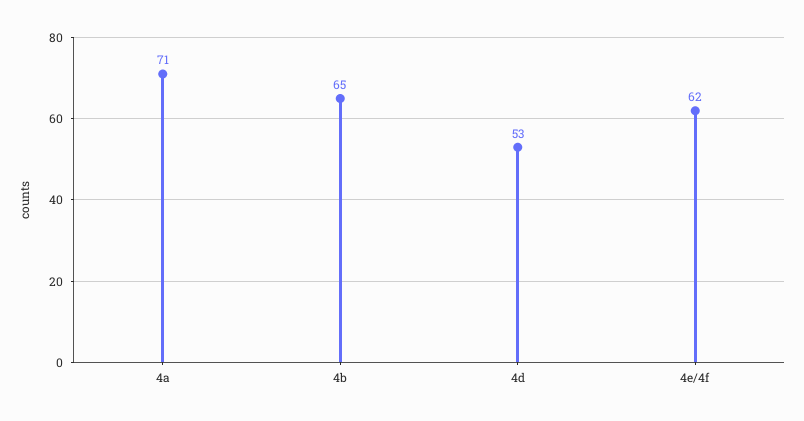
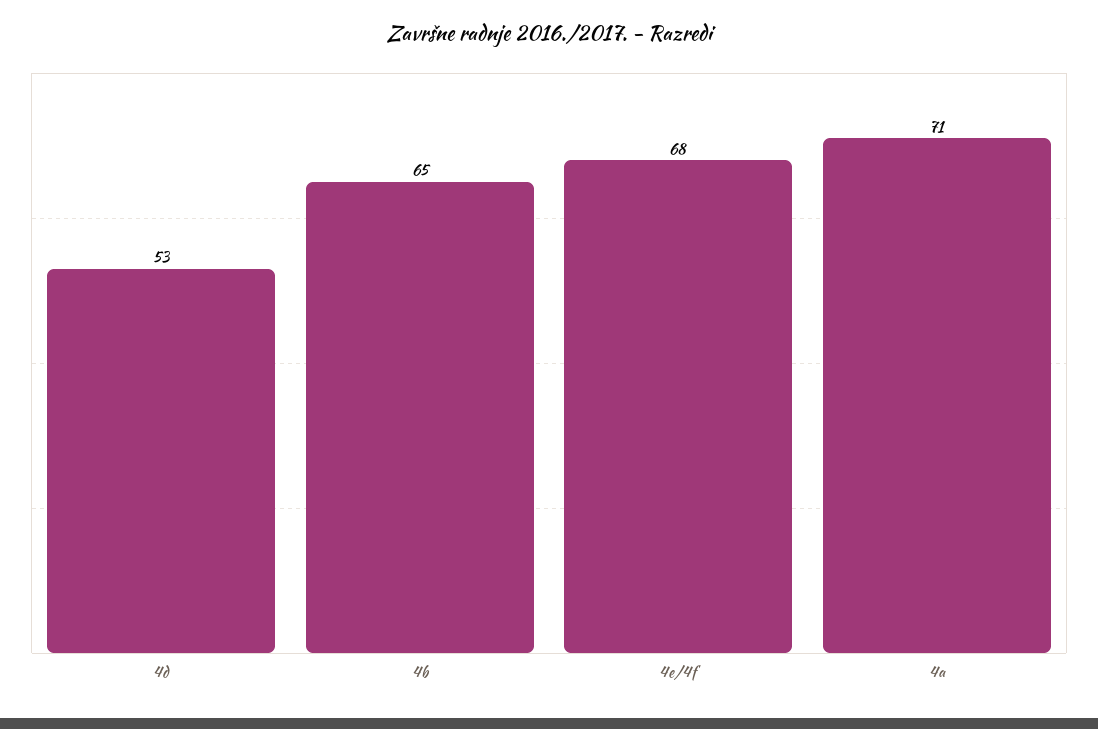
  {
    "4a": 71,
    "4b": 65,
    "4d": 53,
-   "4e/4f": 62
+   "4e/4f": 68
  }

